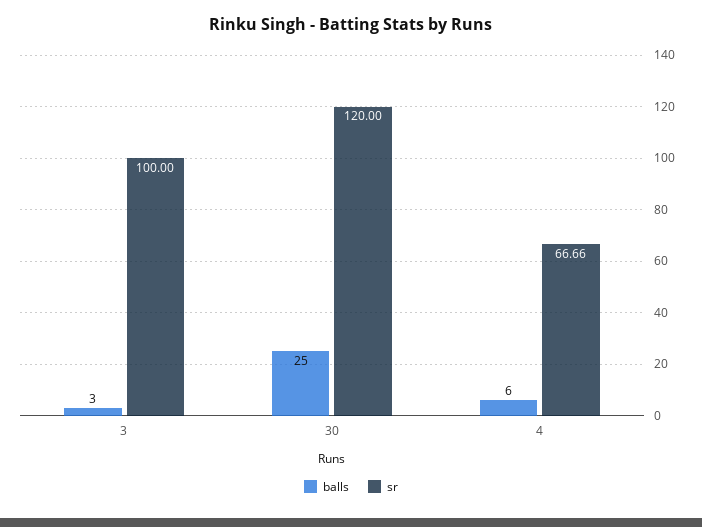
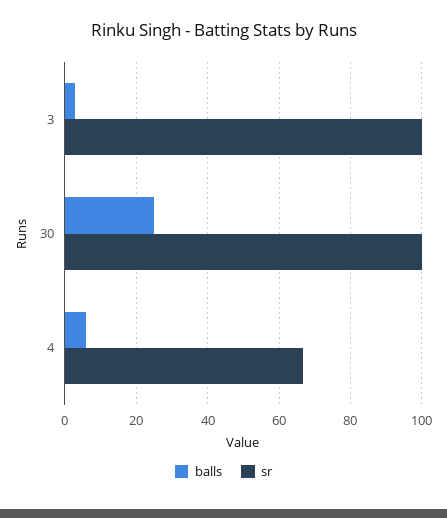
  {
    "balls": {
      "3": 3,
      "30": 25,
      "4": 6
    },
    "sr": {
      "3": 100,
-     "30": 120,
+     "30": 100,
      "4": 66.66
    }
  }

